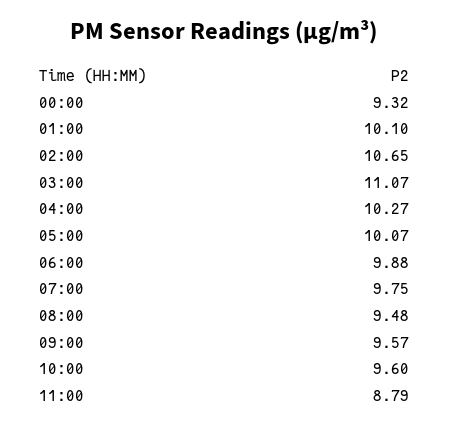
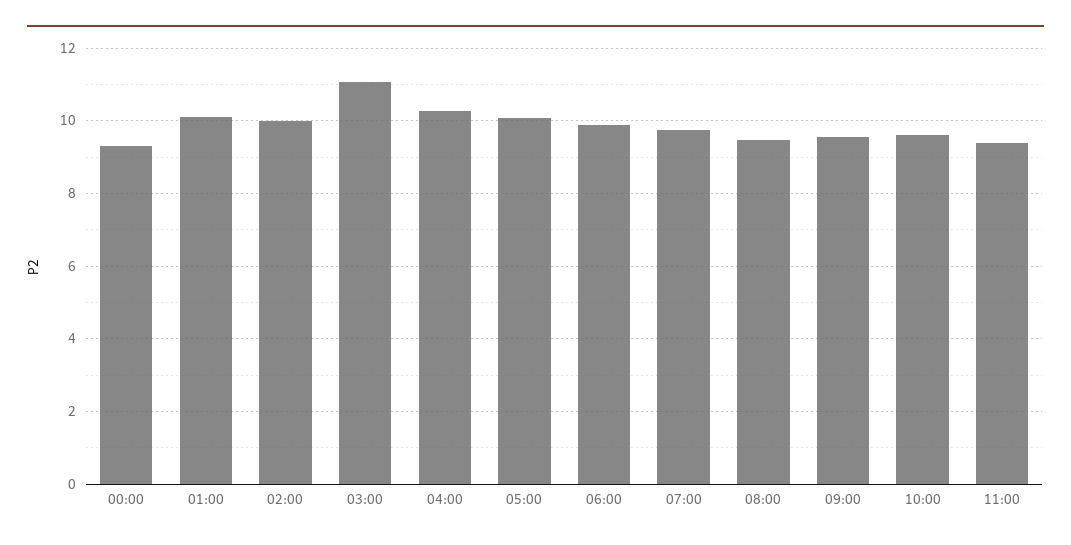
  {
    "00:00": 9.32,
    "01:00": 10.1,
-   "02:00": 10.65,
+   "02:00": 10,
    "03:00": 11.07,
    "04:00": 10.27,
    "05:00": 10.07,
    "06:00": 9.88,
    "07:00": 9.75,
    "08:00": 9.48,
    "09:00": 9.57,
    "10:00": 9.6,
-   "11:00": 8.79
+   "11:00": 9.4
  }

